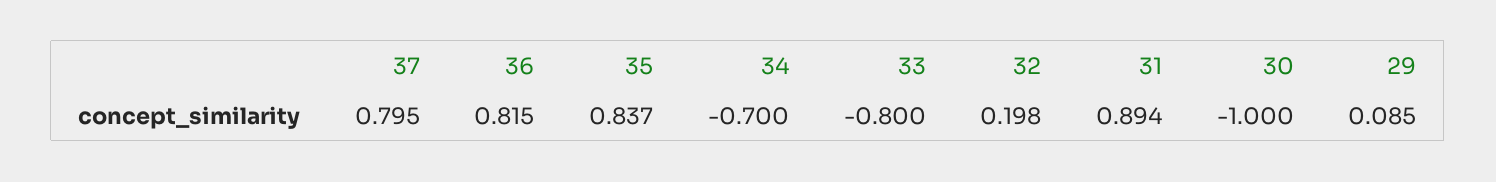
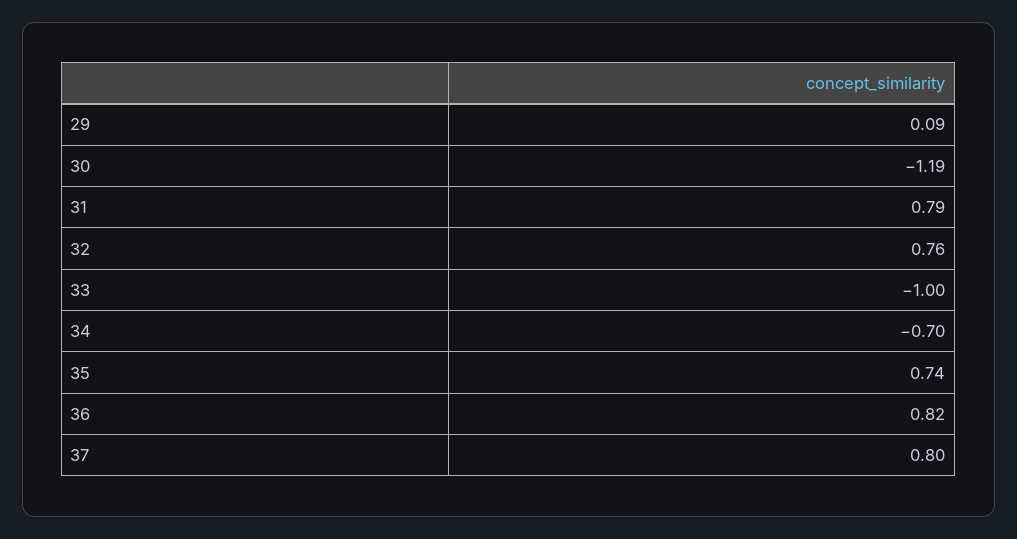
  {
    "37": 0.795,
    "36": 0.815,
-   "35": 0.837,
+   "35": 0.74,
    "34": -0.7,
-   "33": -0.8,
+   "33": -1,
-   "32": 0.198,
+   "32": 0.76,
-   "31": 0.894,
+   "31": 0.79,
-   "30": -1,
+   "30": -1.19,
    "29": 0.085
  }

